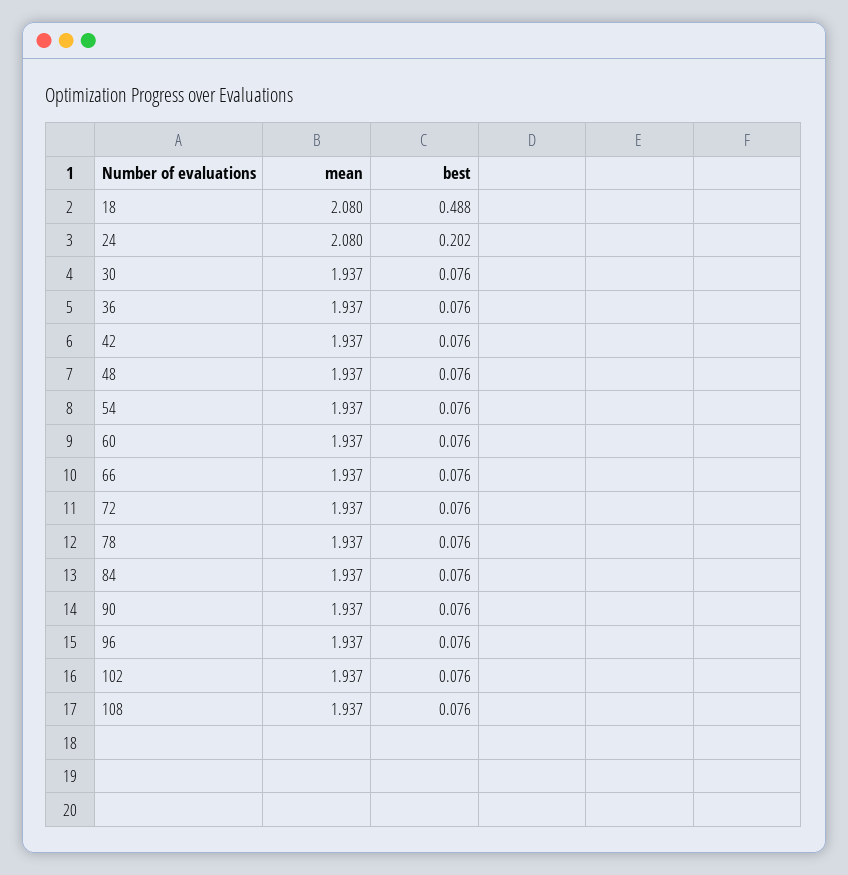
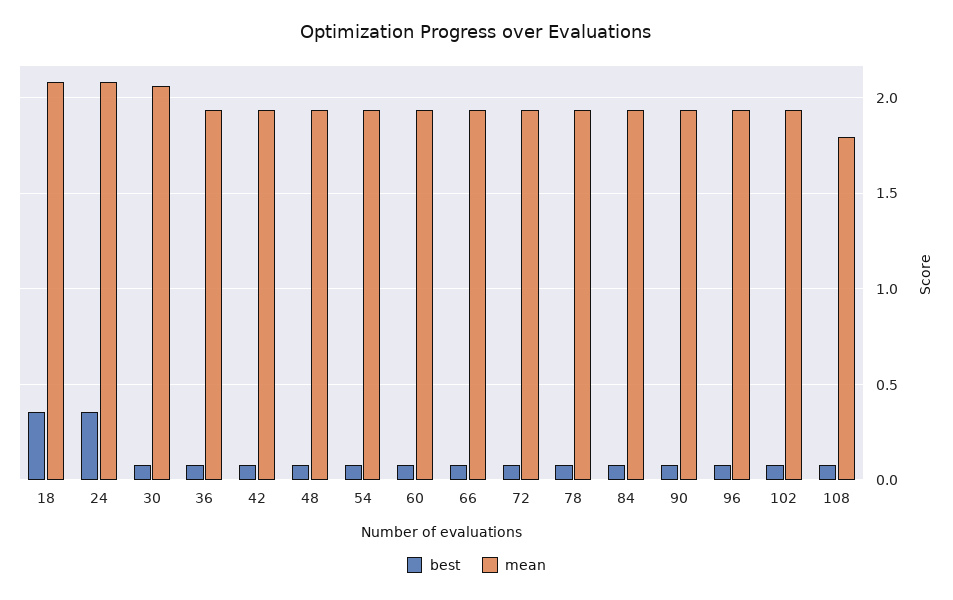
  {
    "mean": {
      "18": 2.08,
      "24": 2.08,
-     "30": 1.937,
+     "30": 2.05,
      "36": 1.937,
      "42": 1.937,
      "48": 1.937,
      "54": 1.937,
      "60": 1.937,
      "66": 1.937,
      "72": 1.937,
      "78": 1.937,
      "84": 1.937,
      "90": 1.937,
      "96": 1.937,
      "102": 1.937,
-     "108": 1.937
+     "108": 1.8
    },
    "best": {
-     "18": 0.488,
+     "18": 0.35,
-     "24": 0.202,
+     "24": 0.35,
      "30": 0.076,
      "36": 0.076,
      "42": 0.076,
      "48": 0.076,
      "54": 0.076,
      "60": 0.076,
      "66": 0.076,
      "72": 0.076,
      "78": 0.076,
      "84": 0.076,
      "90": 0.076,
      "96": 0.076,
      "102": 0.076,
      "108": 0.076
    }
  }

